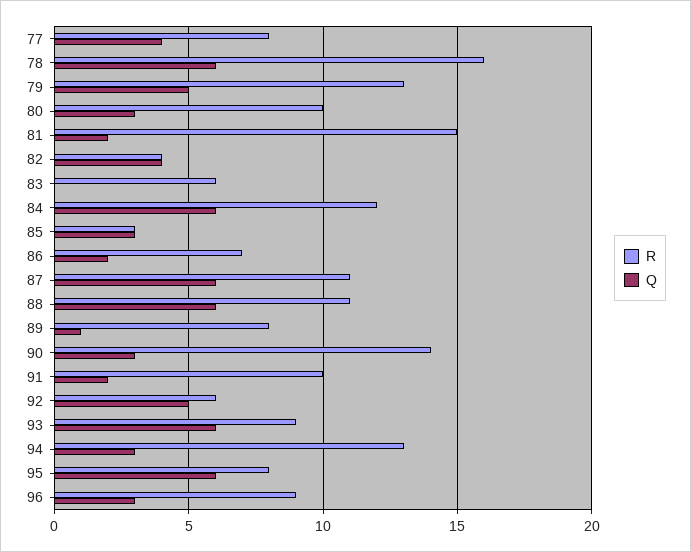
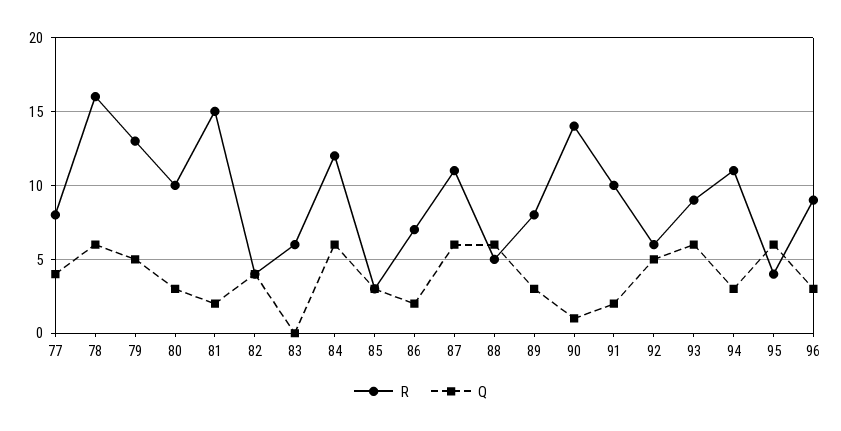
  {
    "R": {
      "77": 8,
      "78": 16,
      "79": 13,
      "80": 10,
      "81": 15,
      "82": 4,
      "83": 6,
      "84": 12,
      "85": 3,
      "86": 7,
      "87": 11,
-     "88": 11,
+     "88": 5,
      "89": 8,
      "90": 14,
      "91": 10,
      "92": 6,
      "93": 9,
-     "94": 13,
+     "94": 11,
-     "95": 8,
+     "95": 4,
      "96": 9
    },
    "Q": {
      "77": 4,
      "78": 6,
      "79": 5,
      "80": 3,
      "81": 2,
      "82": 4,
      "83": 0,
      "84": 6,
      "85": 3,
      "86": 2,
      "87": 6,
      "88": 6,
-     "89": 1,
+     "89": 3,
-     "90": 3,
+     "90": 1,
      "91": 2,
      "92": 5,
      "93": 6,
      "94": 3,
      "95": 6,
      "96": 3
    }
  }

